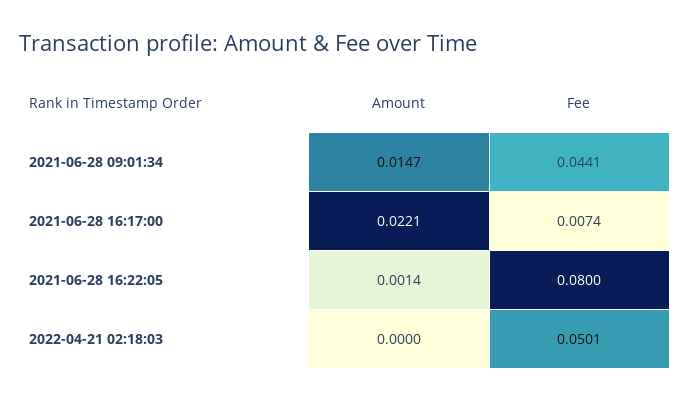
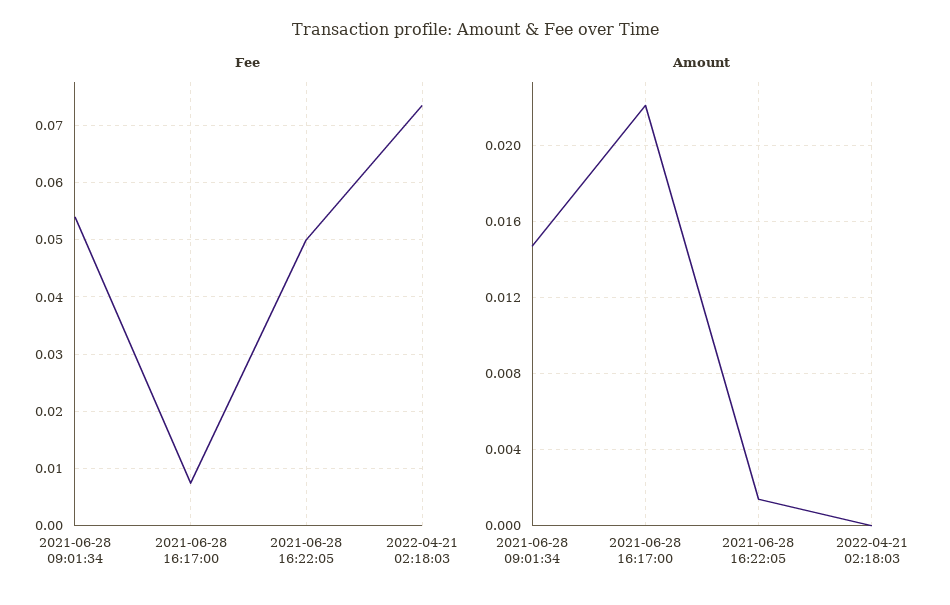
  {
    "Amount": {
      "2021-06-28 09:01:34": 0.0147,
      "2021-06-28 16:17:00": 0.0221,
      "2021-06-28 16:22:05": 0.0014,
      "2022-04-21 02:18:03": 0
    },
    "Fee": {
-     "2021-06-28 09:01:34": 0.0441,
+     "2021-06-28 09:01:34": 0.054,
      "2021-06-28 16:17:00": 0.0074,
-     "2021-06-28 16:22:05": 0.08,
+     "2021-06-28 16:22:05": 0.05,
-     "2022-04-21 02:18:03": 0.0501
+     "2022-04-21 02:18:03": 0.074
    }
  }

